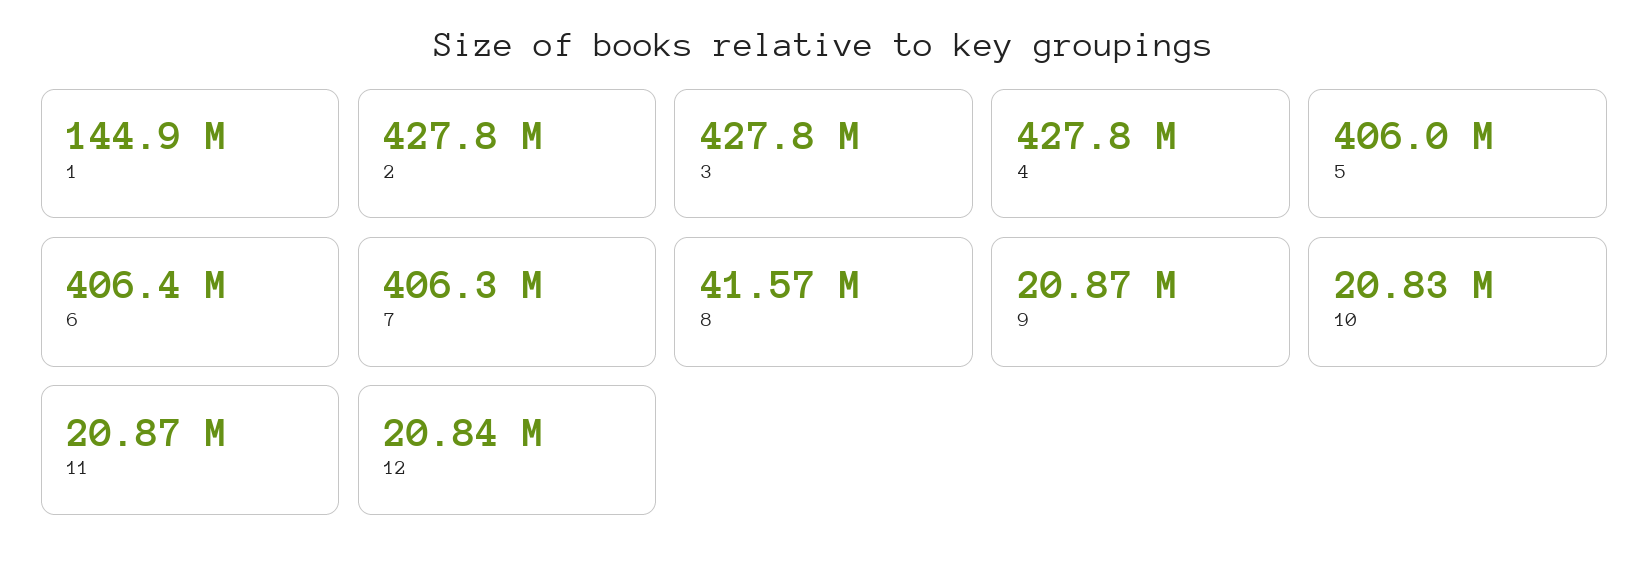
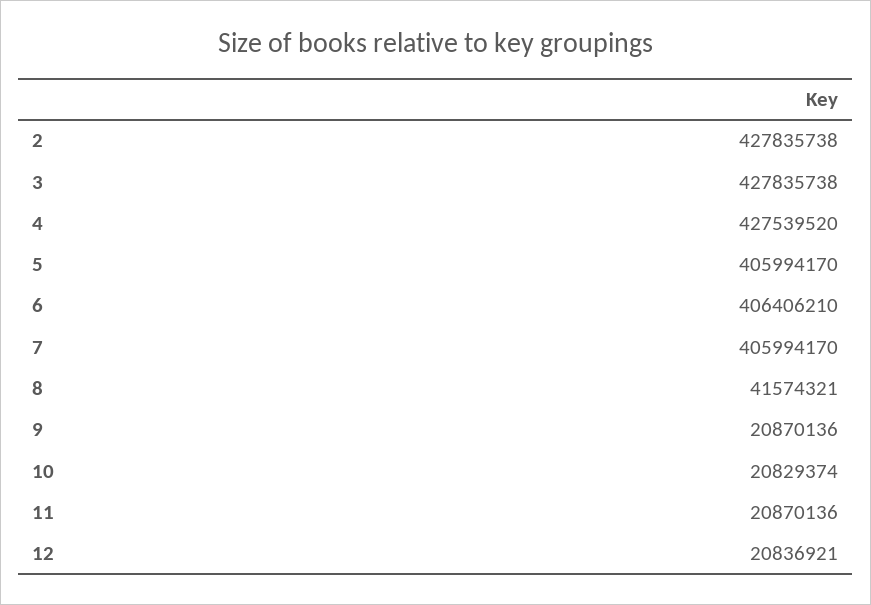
  {
-   "1": 144900000,
    "2": 427835738,
    "3": 427835738,
-   "4": 427800000,
+   "4": 427539520,
    "5": 405994170,
    "6": 406406210,
-   "7": 406300000,
+   "7": 405994170,
    "8": 41574321,
    "9": 20870136,
    "10": 20829374,
    "11": 20870136,
    "12": 20836921
  }

